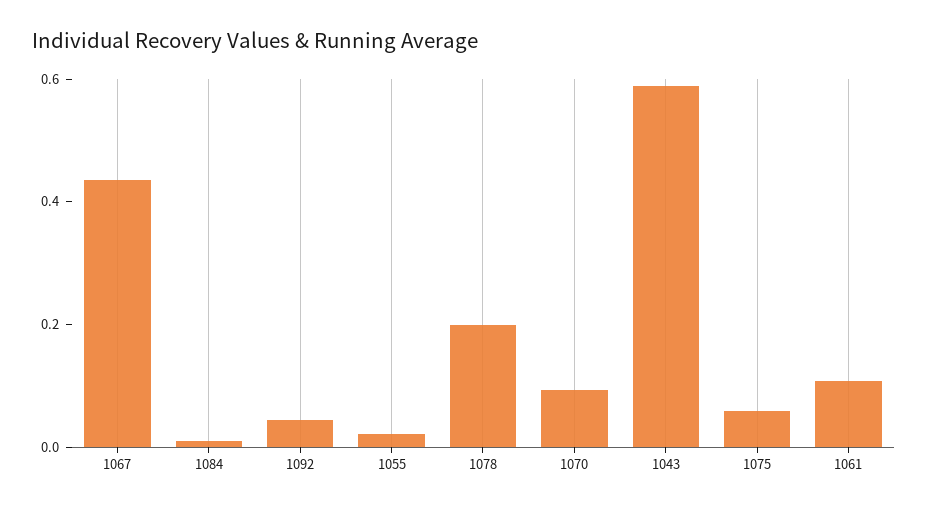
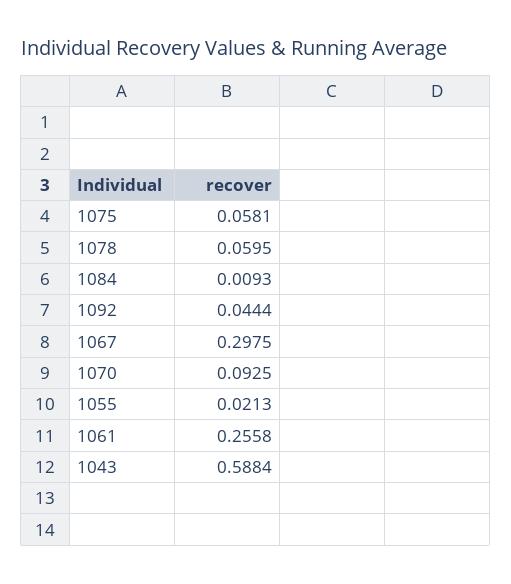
  {
-   "1067": 0.45,
+   "1067": 0.2975,
    "1084": 0.0093,
    "1092": 0.0444,
    "1055": 0.0213,
-   "1078": 0.2,
+   "1078": 0.0595,
    "1070": 0.0925,
    "1043": 0.5884,
    "1075": 0.0581,
-   "1061": 0.1
+   "1061": 0.2558
  }

